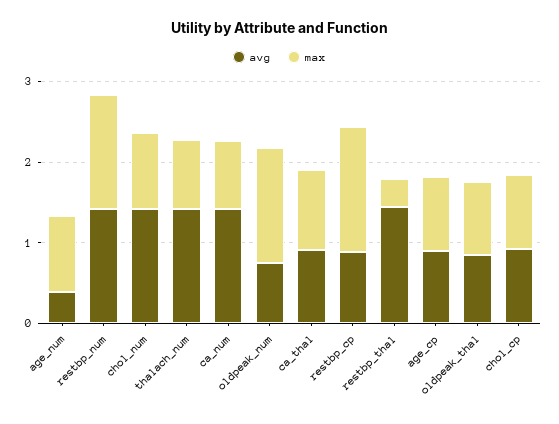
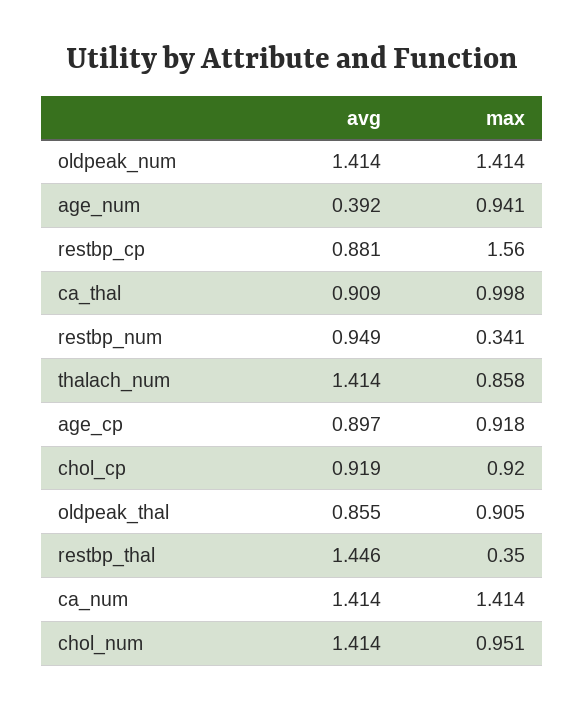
  {
    "avg": {
      "age_num": 0.392,
-     "restbp_num": 1.4,
+     "restbp_num": 0.949,
      "chol_num": 1.414,
      "thalach_num": 1.414,
      "ca_num": 1.414,
-     "oldpeak_num": 0.8,
+     "oldpeak_num": 1.414,
      "ca_thal": 0.909,
      "restbp_cp": 0.881,
      "restbp_thal": 1.446,
      "age_cp": 0.897,
      "oldpeak_thal": 0.855,
      "chol_cp": 0.919
    },
    "max": {
      "age_num": 0.941,
-     "restbp_num": 1.4,
+     "restbp_num": 0.341,
      "chol_num": 0.951,
      "thalach_num": 0.858,
-     "ca_num": 0.8,
+     "ca_num": 1.414,
      "oldpeak_num": 1.414,
      "ca_thal": 0.998,
      "restbp_cp": 1.56,
      "restbp_thal": 0.35,
      "age_cp": 0.918,
      "oldpeak_thal": 0.905,
      "chol_cp": 0.92
    }
  }

